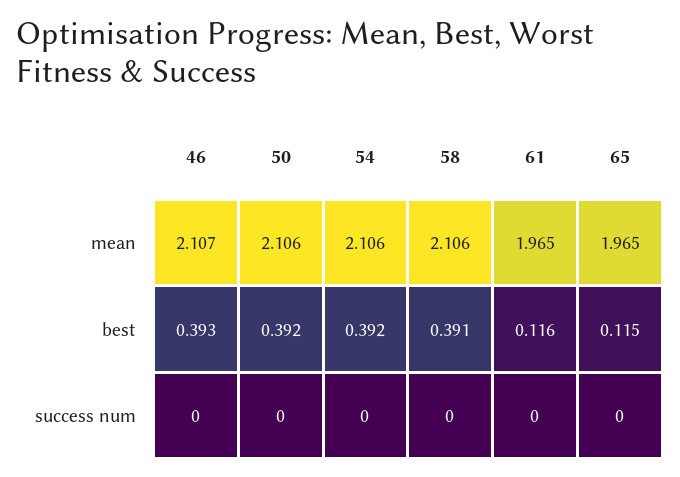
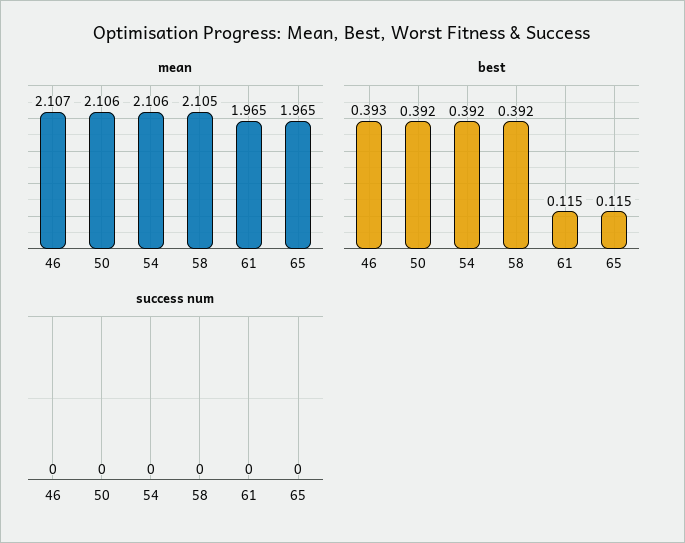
  {
    "mean": {
      "46": 2.107,
      "50": 2.106,
      "54": 2.106,
-     "58": 2.106,
+     "58": 2.105,
      "61": 1.965,
      "65": 1.965
    },
    "best": {
      "46": 0.393,
      "50": 0.392,
      "54": 0.392,
-     "58": 0.391,
+     "58": 0.392,
-     "61": 0.116,
+     "61": 0.115,
      "65": 0.115
    },
    "success num": {
      "46": 0,
      "50": 0,
      "54": 0,
      "58": 0,
      "61": 0,
      "65": 0
    }
  }

